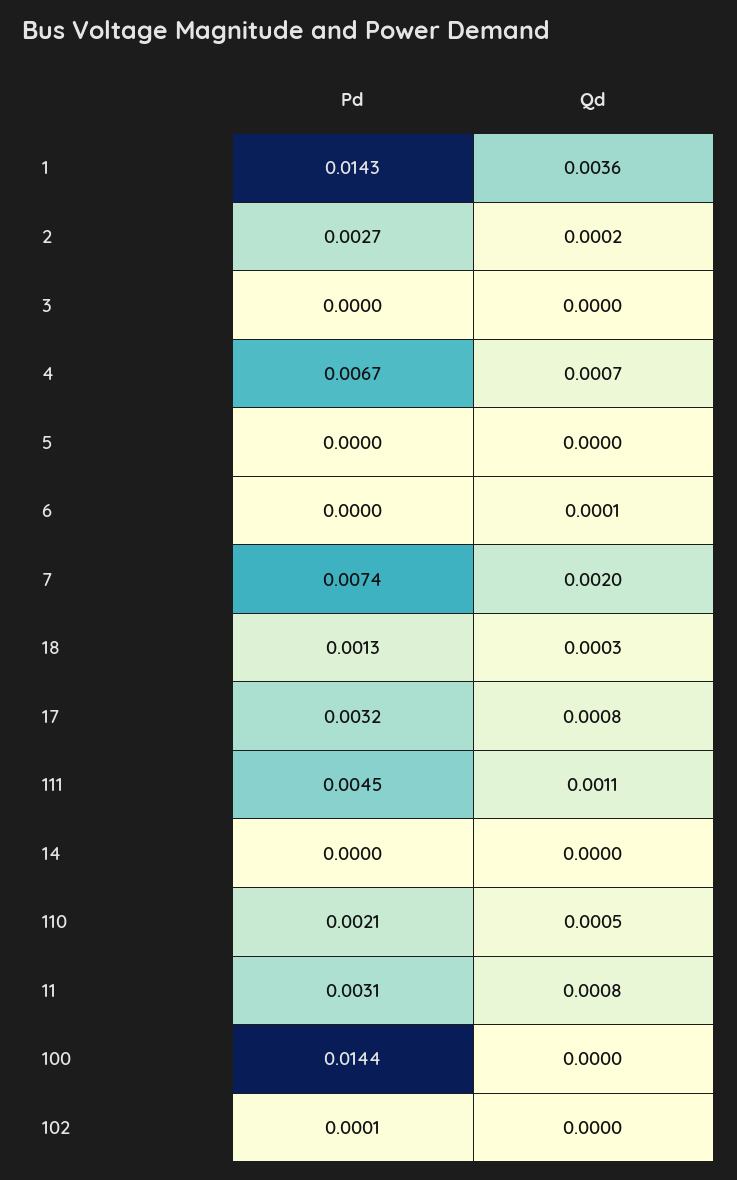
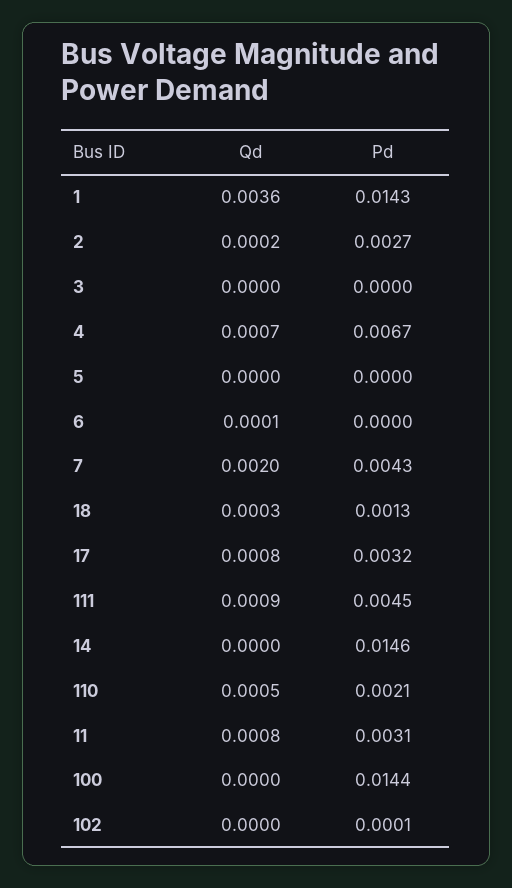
  {
    "Pd": {
      "1": 0.0143,
      "2": 0.0027,
      "3": 0,
      "4": 0.0067,
      "5": 0,
      "6": 0,
-     "7": 0.0074,
+     "7": 0.0043,
      "18": 0.0013,
      "17": 0.0032,
      "111": 0.0045,
-     "14": 0,
+     "14": 0.0146,
      "110": 0.0021,
      "11": 0.0031,
      "100": 0.0144,
      "102": 0.0001
    },
    "Qd": {
      "1": 0.0036,
      "2": 0.0002,
      "3": 0,
      "4": 0.0007,
      "5": 0,
      "6": 0.0001,
      "7": 0.002,
      "18": 0.0003,
      "17": 0.0008,
-     "111": 0.0011,
+     "111": 0.0009,
      "14": 0,
      "110": 0.0005,
      "11": 0.0008,
      "100": 0,
      "102": 0
    }
  }

